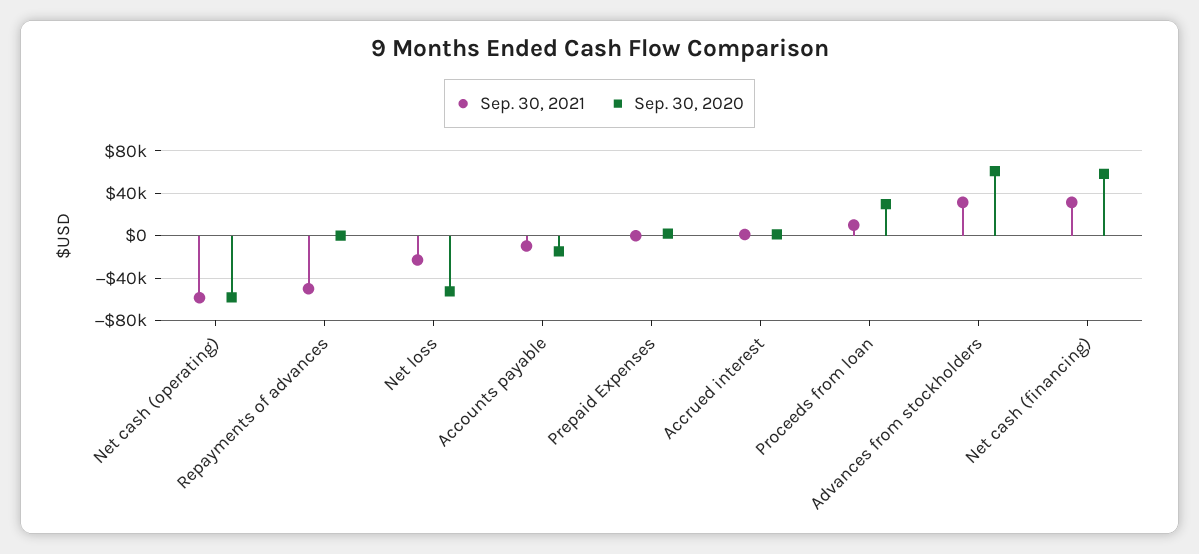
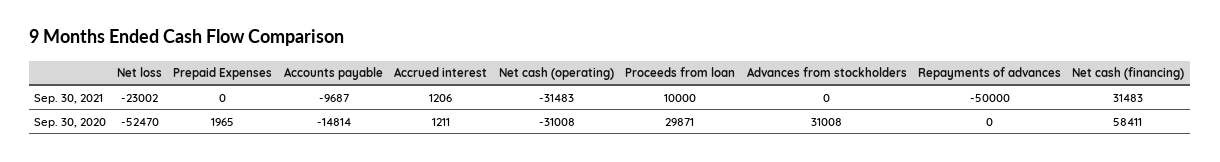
  {
    "Sep. 30, 2021": {
-     "Net cash (operating)": -60000,
+     "Net cash (operating)": -31483,
      "Repayments of advances": -50000,
      "Net loss": -23002,
      "Accounts payable": -9687,
      "Prepaid Expenses": 0,
      "Accrued interest": 1206,
      "Proceeds from loan": 10000,
-     "Advances from stockholders": 30000,
+     "Advances from stockholders": 0,
      "Net cash (financing)": 31483
    },
    "Sep. 30, 2020": {
-     "Net cash (operating)": -60000,
+     "Net cash (operating)": -31008,
      "Repayments of advances": 0,
      "Net loss": -52470,
      "Accounts payable": -14814,
      "Prepaid Expenses": 1965,
      "Accrued interest": 1211,
      "Proceeds from loan": 29871,
-     "Advances from stockholders": 60000,
+     "Advances from stockholders": 31008,
      "Net cash (financing)": 58411
    }
  }

